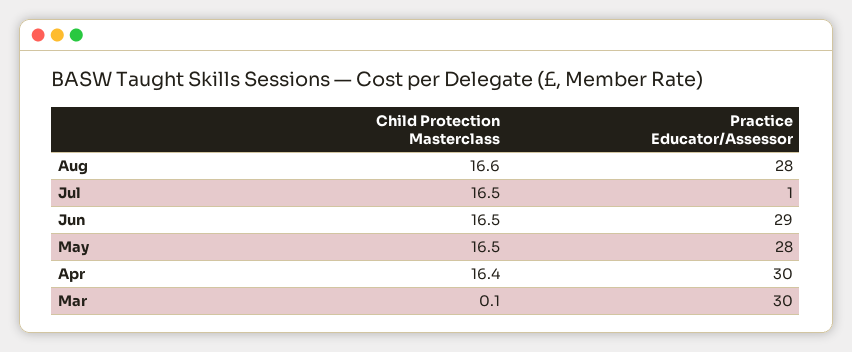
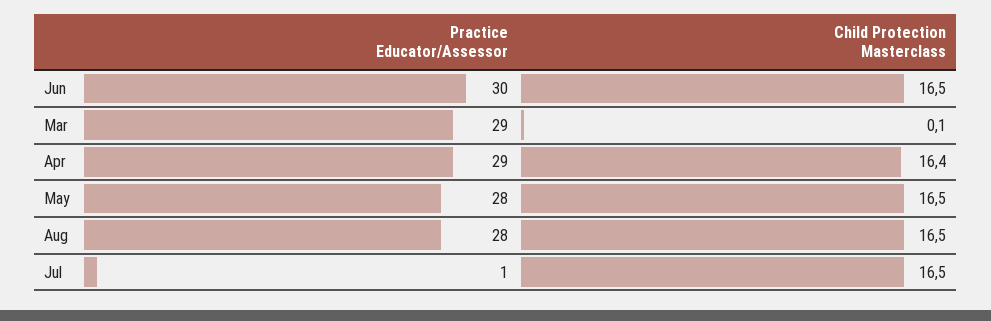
  {
    "Child Protection Masterclass": {
-     "Aug": 16.6,
+     "Aug": 16.5,
      "Jul": 16.5,
      "Jun": 16.5,
      "May": 16.5,
      "Apr": 16.4,
      "Mar": 0.1
    },
    "Practice Educator/Assessor": {
      "Aug": 28,
      "Jul": 1,
-     "Jun": 29,
+     "Jun": 30,
      "May": 28,
-     "Apr": 30,
+     "Apr": 29,
-     "Mar": 30
+     "Mar": 29
    }
  }

